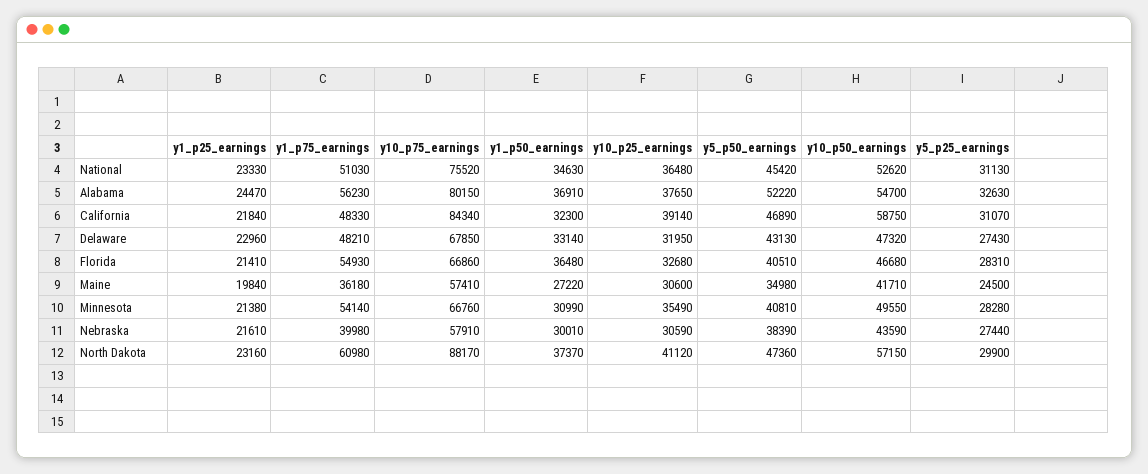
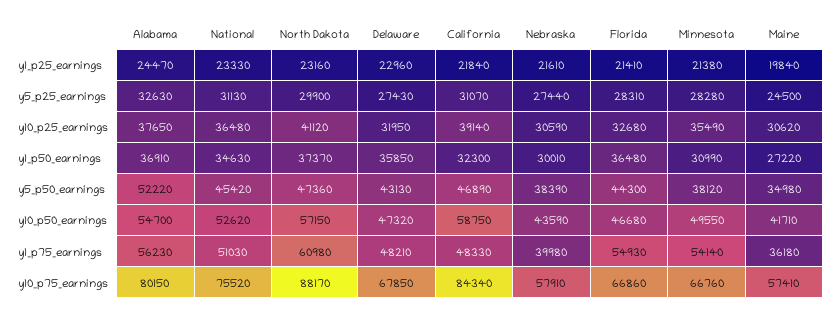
  {
    "y1_p25_earnings": {
      "National": 23330,
      "Alabama": 24470,
      "California": 21840,
      "Delaware": 22960,
      "Florida": 21410,
      "Maine": 19840,
      "Minnesota": 21380,
      "Nebraska": 21610,
      "North Dakota": 23160
    },
    "y1_p75_earnings": {
      "National": 51030,
      "Alabama": 56230,
      "California": 48330,
      "Delaware": 48210,
      "Florida": 54930,
      "Maine": 36180,
      "Minnesota": 54140,
      "Nebraska": 39980,
      "North Dakota": 60980
    },
    "y10_p75_earnings": {
      "National": 75520,
      "Alabama": 80150,
      "California": 84340,
      "Delaware": 67850,
      "Florida": 66860,
      "Maine": 57410,
      "Minnesota": 66760,
      "Nebraska": 57910,
      "North Dakota": 88170
    },
    "y1_p50_earnings": {
      "National": 34630,
      "Alabama": 36910,
      "California": 32300,
-     "Delaware": 33140,
+     "Delaware": 35850,
      "Florida": 36480,
      "Maine": 27220,
      "Minnesota": 30990,
      "Nebraska": 30010,
      "North Dakota": 37370
    },
    "y10_p25_earnings": {
      "National": 36480,
      "Alabama": 37650,
      "California": 39140,
      "Delaware": 31950,
      "Florida": 32680,
-     "Maine": 30600,
+     "Maine": 30620,
      "Minnesota": 35490,
      "Nebraska": 30590,
      "North Dakota": 41120
    },
    "y5_p50_earnings": {
      "National": 45420,
      "Alabama": 52220,
      "California": 46890,
      "Delaware": 43130,
-     "Florida": 40510,
+     "Florida": 44300,
      "Maine": 34980,
-     "Minnesota": 40810,
+     "Minnesota": 38120,
      "Nebraska": 38390,
      "North Dakota": 47360
    },
    "y10_p50_earnings": {
      "National": 52620,
      "Alabama": 54700,
      "California": 58750,
      "Delaware": 47320,
      "Florida": 46680,
      "Maine": 41710,
      "Minnesota": 49550,
      "Nebraska": 43590,
      "North Dakota": 57150
    },
    "y5_p25_earnings": {
      "National": 31130,
      "Alabama": 32630,
      "California": 31070,
      "Delaware": 27430,
      "Florida": 28310,
      "Maine": 24500,
      "Minnesota": 28280,
      "Nebraska": 27440,
      "North Dakota": 29900
    }
  }

